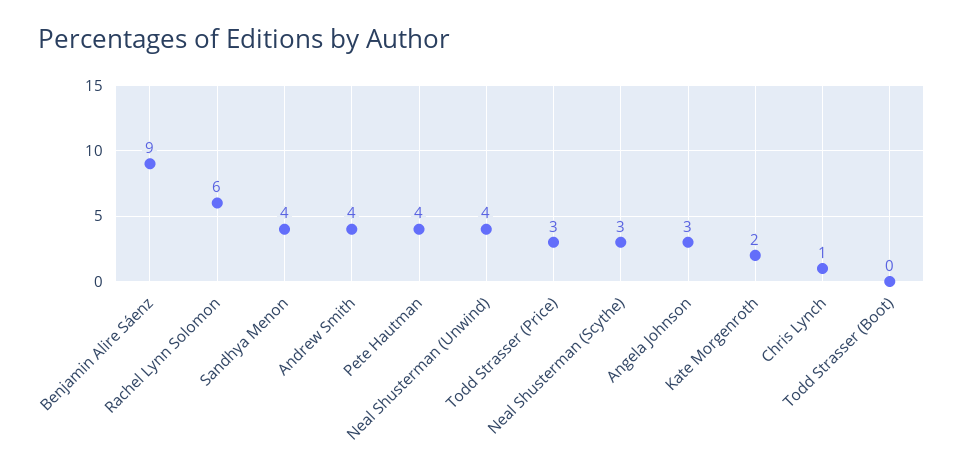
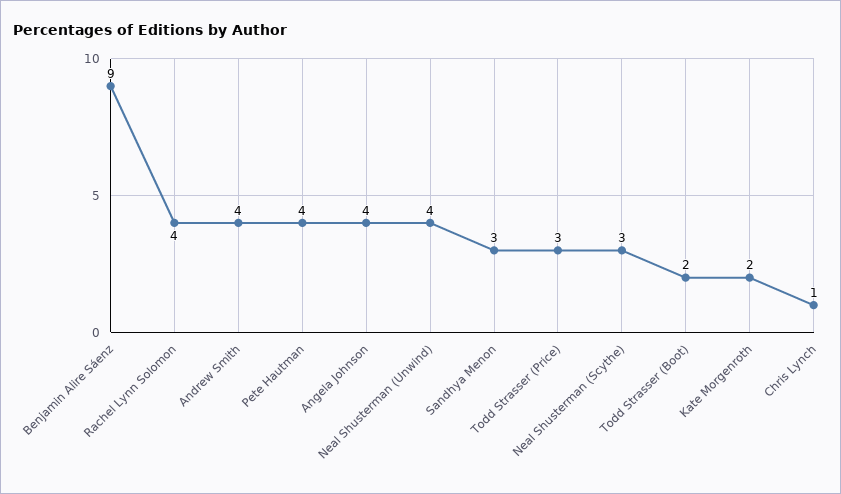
  {
    "Benjamin Alire Sáenz": 9,
-   "Rachel Lynn Solomon": 6,
+   "Rachel Lynn Solomon": 4,
-   "Sandhya Menon": 4,
+   "Sandhya Menon": 3,
    "Andrew Smith": 4,
    "Pete Hautman": 4,
    "Neal Shusterman (Unwind)": 4,
    "Todd Strasser (Price)": 3,
    "Neal Shusterman (Scythe)": 3,
-   "Angela Johnson": 3,
+   "Angela Johnson": 4,
    "Kate Morgenroth": 2,
    "Chris Lynch": 1,
-   "Todd Strasser (Boot)": 0
+   "Todd Strasser (Boot)": 2
  }

